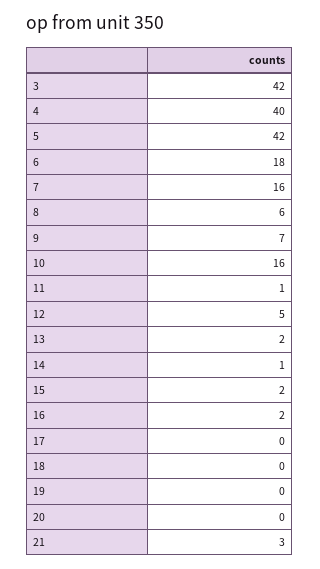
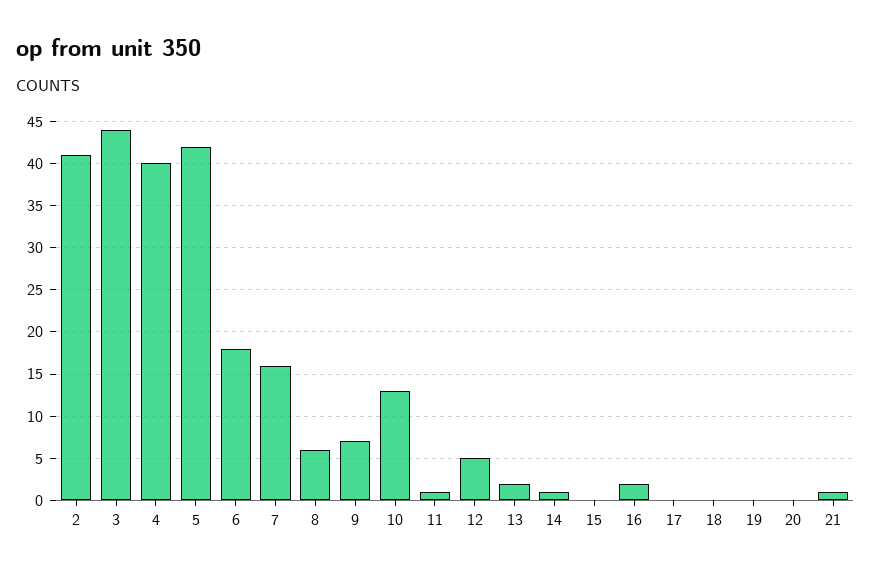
  {
-   "3": 42,
+   "3": 44,
    "4": 40,
    "5": 42,
    "6": 18,
    "7": 16,
    "8": 6,
    "9": 7,
-   "10": 16,
+   "10": 13,
    "11": 1,
    "12": 5,
    "13": 2,
    "14": 1,
-   "15": 2,
+   "15": 0,
    "16": 2,
    "17": 0,
    "18": 0,
    "19": 0,
    "20": 0,
-   "21": 3
+   "21": 1,
+   "2": 41
  }

